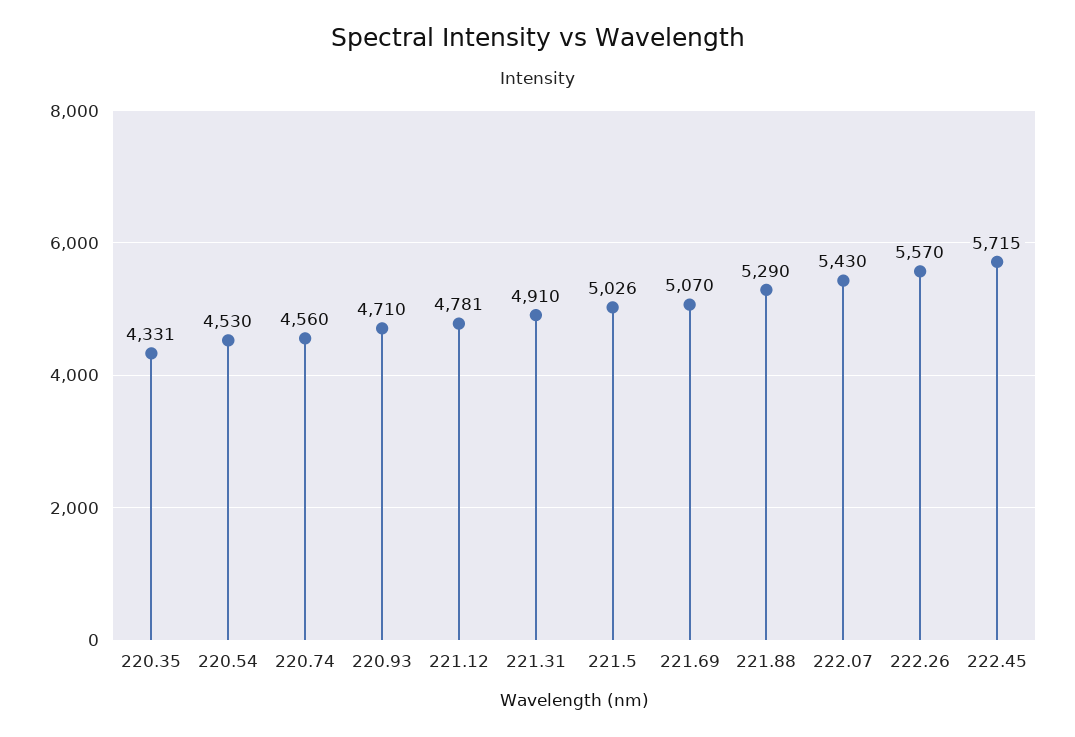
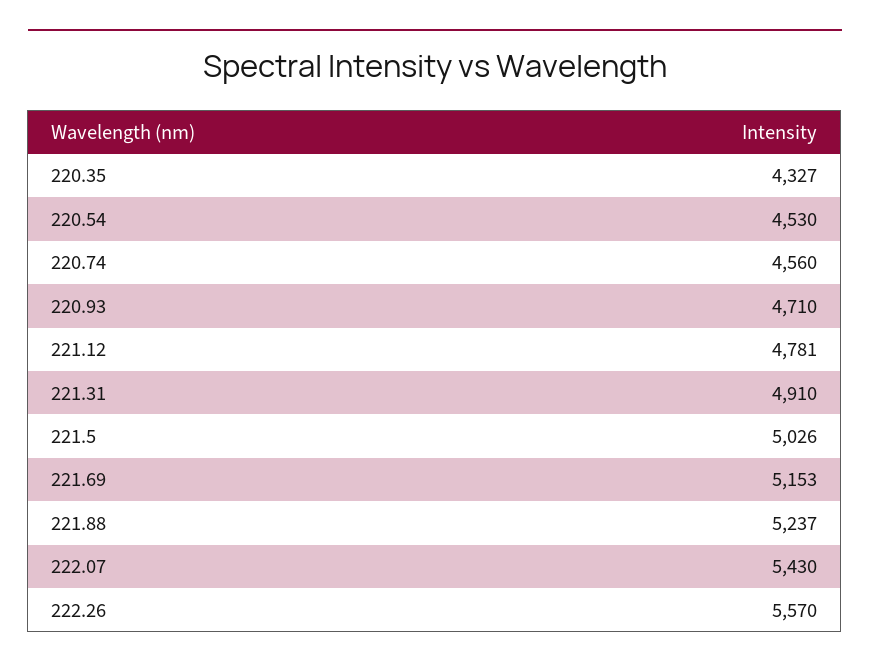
  {
-   "220.35": 4331,
+   "220.35": 4327,
    "220.54": 4530,
    "220.74": 4560,
    "220.93": 4710,
    "221.12": 4781,
    "221.31": 4910,
    "221.5": 5026,
-   "221.69": 5070,
+   "221.69": 5153,
-   "221.88": 5290,
+   "221.88": 5237,
    "222.07": 5430,
-   "222.26": 5570,
+   "222.26": 5570
-   "222.45": 5715
  }

